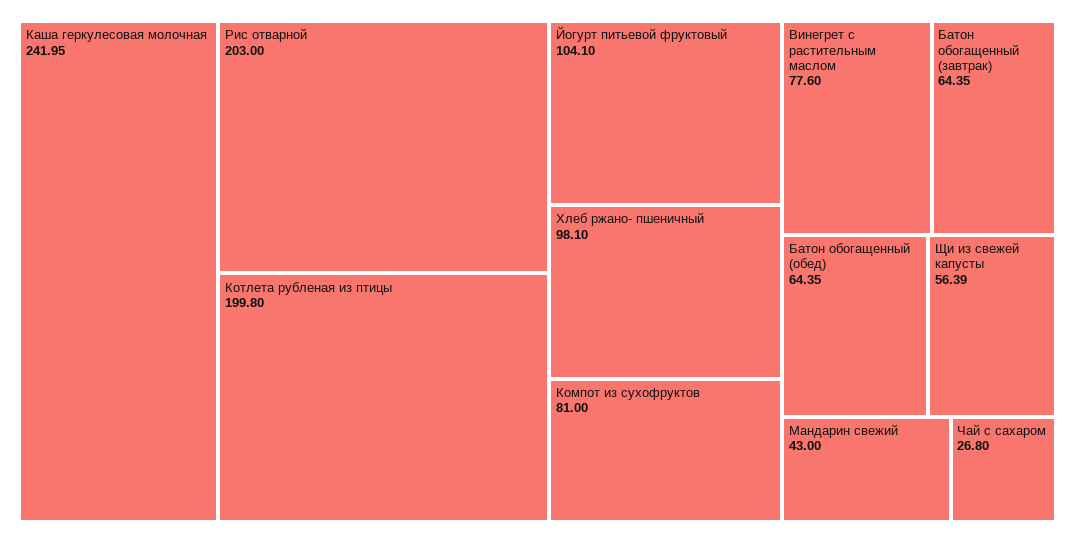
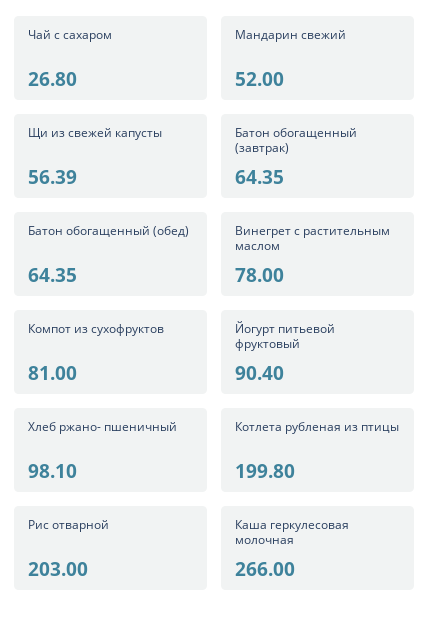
  {
-   "Каша геркулесовая молочная": 241.95,
+   "Каша геркулесовая молочная": 266,
    "Рис отварной": 203,
    "Котлета рубленая из птицы": 199.8,
-   "Йогурт питьевой фруктовый": 104.1,
+   "Йогурт питьевой фруктовый": 90.4,
    "Хлеб ржано- пшеничный": 98.1,
    "Компот из сухофруктов": 81,
-   "Винегрет с растительным маслом": 77.6,
+   "Винегрет с растительным маслом": 78,
    "Батон обогащенный (завтрак)": 64.35,
    "Батон обогащенный (обед)": 64.35,
    "Щи из свежей капусты": 56.39,
-   "Мандарин свежий": 43,
+   "Мандарин свежий": 52,
    "Чай с сахаром": 26.8
  }

